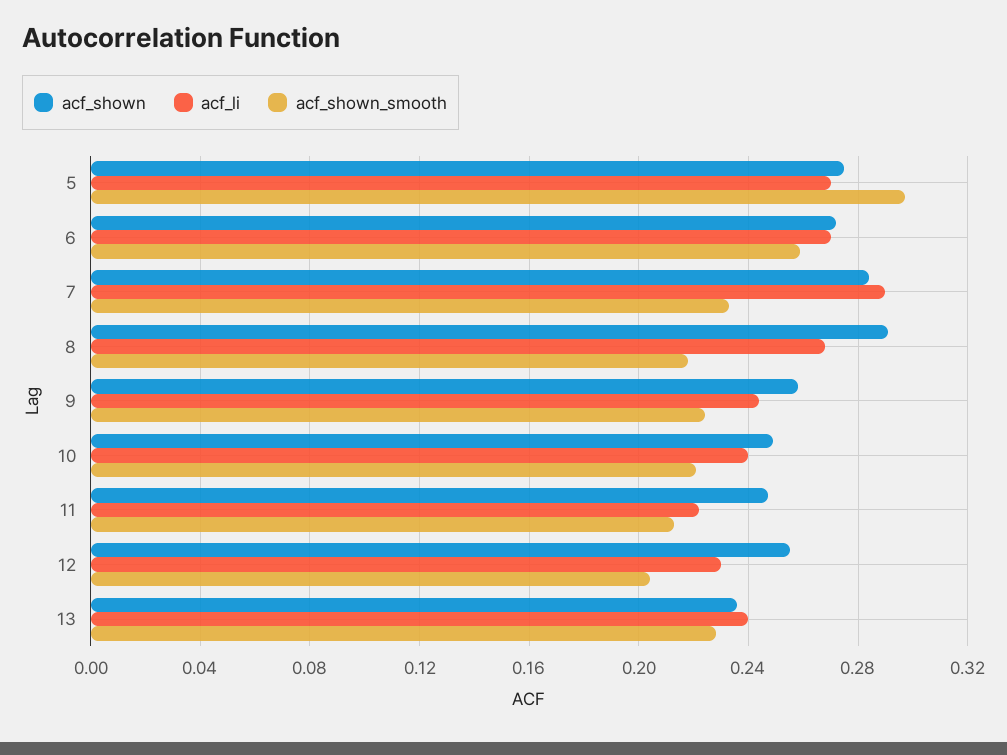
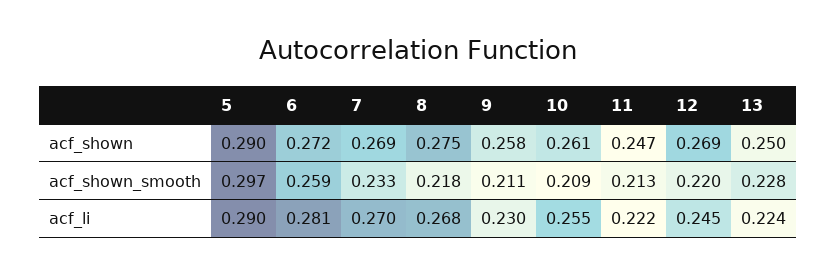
  {
    "acf_shown": {
-     "5": 0.275,
+     "5": 0.29,
      "6": 0.272,
-     "7": 0.285,
+     "7": 0.269,
-     "8": 0.29,
+     "8": 0.275,
      "9": 0.258,
-     "10": 0.25,
+     "10": 0.261,
      "11": 0.247,
-     "12": 0.255,
+     "12": 0.269,
-     "13": 0.235
+     "13": 0.25
    },
    "acf_li": {
-     "5": 0.27,
+     "5": 0.29,
-     "6": 0.27,
+     "6": 0.281,
-     "7": 0.29,
+     "7": 0.27,
      "8": 0.268,
-     "9": 0.245,
+     "9": 0.23,
-     "10": 0.24,
+     "10": 0.255,
      "11": 0.222,
-     "12": 0.23,
+     "12": 0.245,
-     "13": 0.24
+     "13": 0.224
    },
    "acf_shown_smooth": {
      "5": 0.297,
      "6": 0.259,
      "7": 0.233,
      "8": 0.218,
-     "9": 0.225,
+     "9": 0.211,
-     "10": 0.22,
+     "10": 0.209,
      "11": 0.213,
-     "12": 0.205,
+     "12": 0.22,
      "13": 0.228
    }
  }

